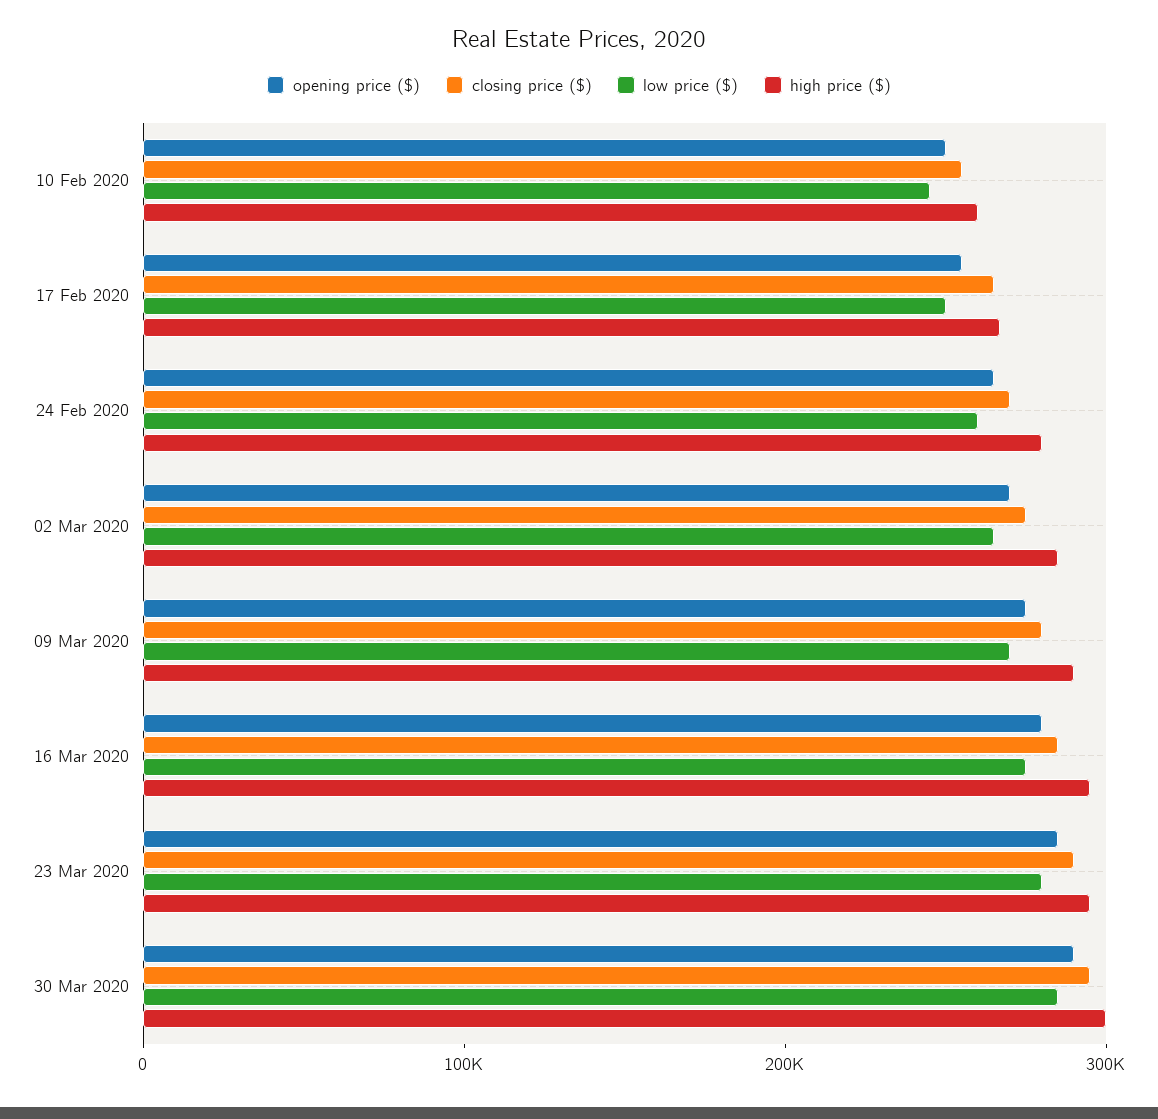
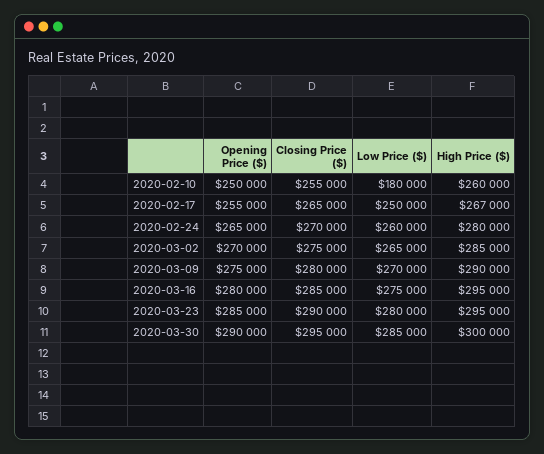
  {
    "opening price ($)": {
      "10 Feb 2020": 250000,
      "17 Feb 2020": 255000,
      "24 Feb 2020": 265000,
      "02 Mar 2020": 270000,
      "09 Mar 2020": 275000,
      "16 Mar 2020": 280000,
      "23 Mar 2020": 285000,
      "30 Mar 2020": 290000
    },
    "closing price ($)": {
      "10 Feb 2020": 255000,
      "17 Feb 2020": 265000,
      "24 Feb 2020": 270000,
      "02 Mar 2020": 275000,
      "09 Mar 2020": 280000,
      "16 Mar 2020": 285000,
      "23 Mar 2020": 290000,
      "30 Mar 2020": 295000
    },
    "low price ($)": {
-     "10 Feb 2020": 240000,
+     "10 Feb 2020": 180000,
      "17 Feb 2020": 250000,
      "24 Feb 2020": 260000,
      "02 Mar 2020": 265000,
      "09 Mar 2020": 270000,
      "16 Mar 2020": 275000,
      "23 Mar 2020": 280000,
      "30 Mar 2020": 285000
    },
    "high price ($)": {
      "10 Feb 2020": 260000,
      "17 Feb 2020": 267000,
      "24 Feb 2020": 280000,
      "02 Mar 2020": 285000,
      "09 Mar 2020": 290000,
      "16 Mar 2020": 295000,
      "23 Mar 2020": 295000,
      "30 Mar 2020": 300000
    }
  }

